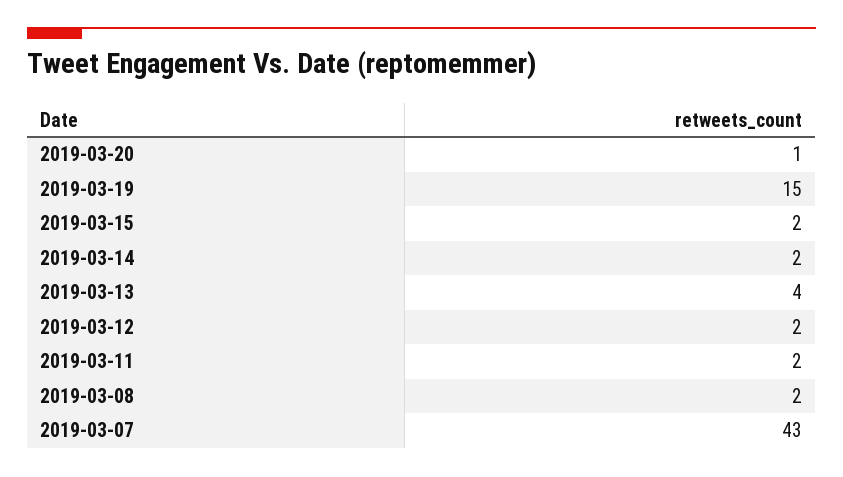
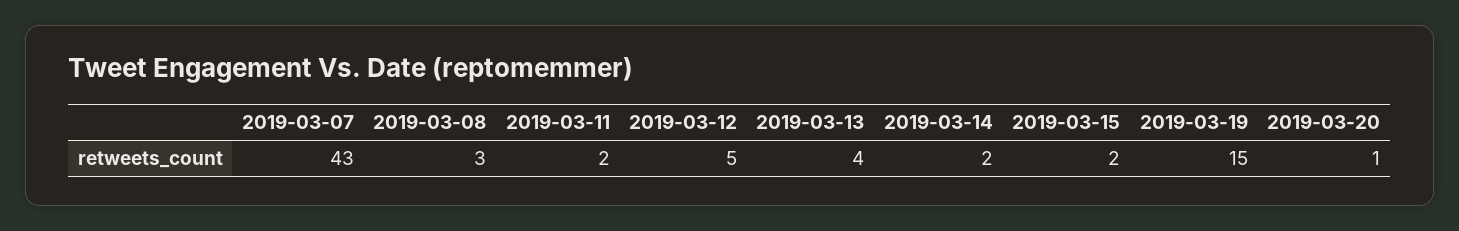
  {
    "2019-03-20": 1,
    "2019-03-19": 15,
    "2019-03-15": 2,
    "2019-03-14": 2,
    "2019-03-13": 4,
-   "2019-03-12": 2,
+   "2019-03-12": 5,
    "2019-03-11": 2,
-   "2019-03-08": 2,
+   "2019-03-08": 3,
    "2019-03-07": 43
  }

